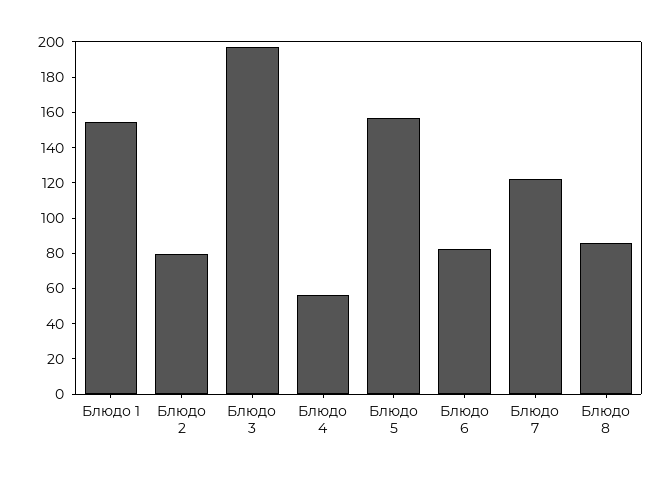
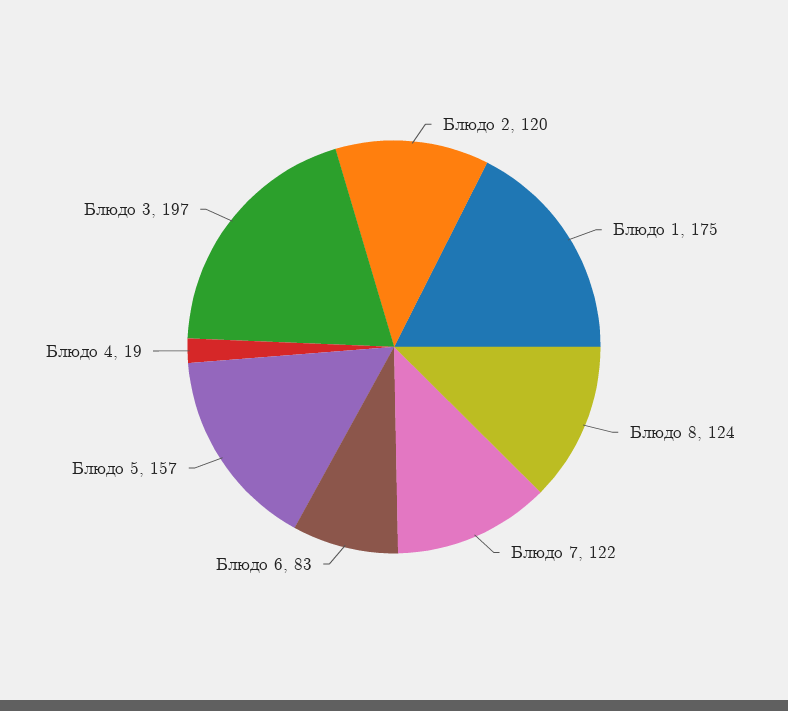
  {
-   "Блюдо 1": 155,
+   "Блюдо 1": 175,
-   "Блюдо 2": 80,
+   "Блюдо 2": 120,
    "Блюдо 3": 197,
-   "Блюдо 4": 55,
+   "Блюдо 4": 19,
    "Блюдо 5": 157,
    "Блюдо 6": 83,
    "Блюдо 7": 122,
-   "Блюдо 8": 85
+   "Блюдо 8": 124
  }

